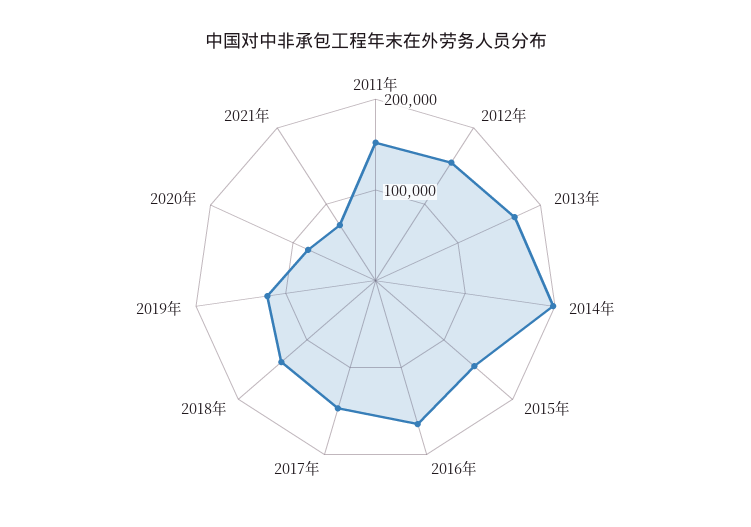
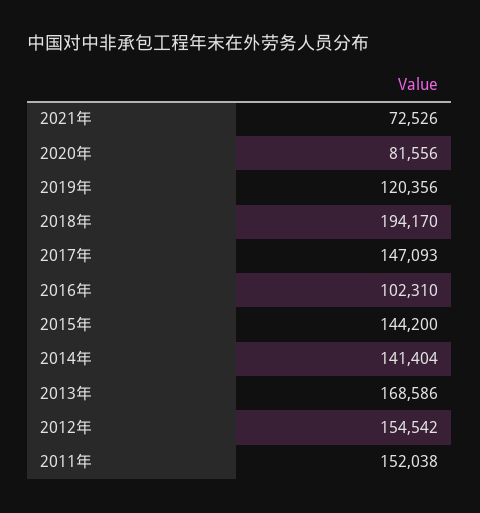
  {
    "2011年": 152038,
    "2012年": 154542,
    "2013年": 168586,
-   "2014年": 200000,
+   "2014年": 141404,
    "2015年": 144200,
-   "2016年": 160000,
+   "2016年": 102310,
    "2017年": 147093,
-   "2018年": 140000,
+   "2018年": 194170,
    "2019年": 120356,
    "2020年": 81556,
    "2021年": 72526
  }

